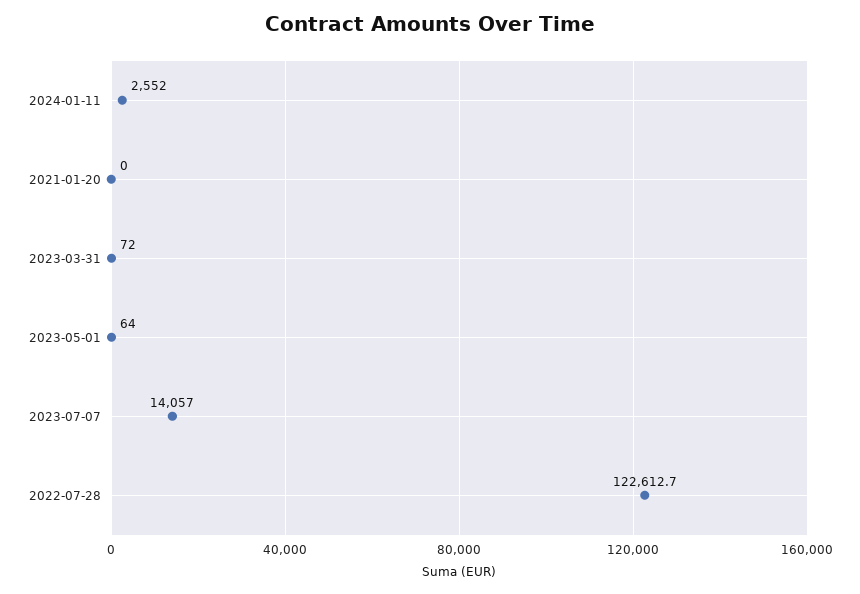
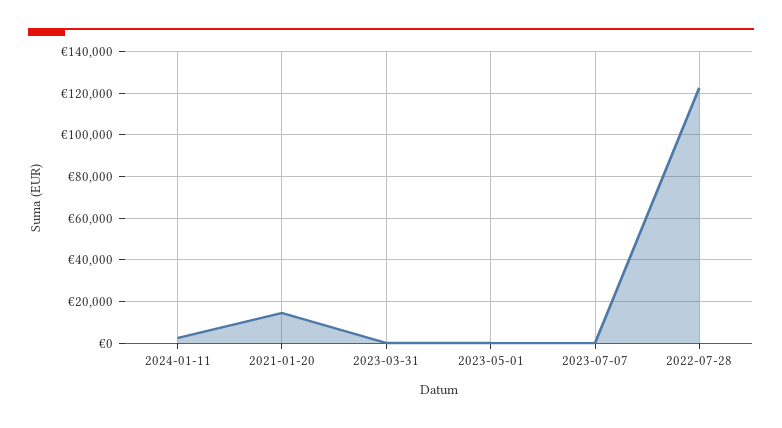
  {
    "2024-01-11": 2552,
-   "2021-01-20": 0,
+   "2021-01-20": 15000,
    "2023-03-31": 72,
    "2023-05-01": 64,
-   "2023-07-07": 14057,
+   "2023-07-07": 0,
    "2022-07-28": 122612.7
  }

